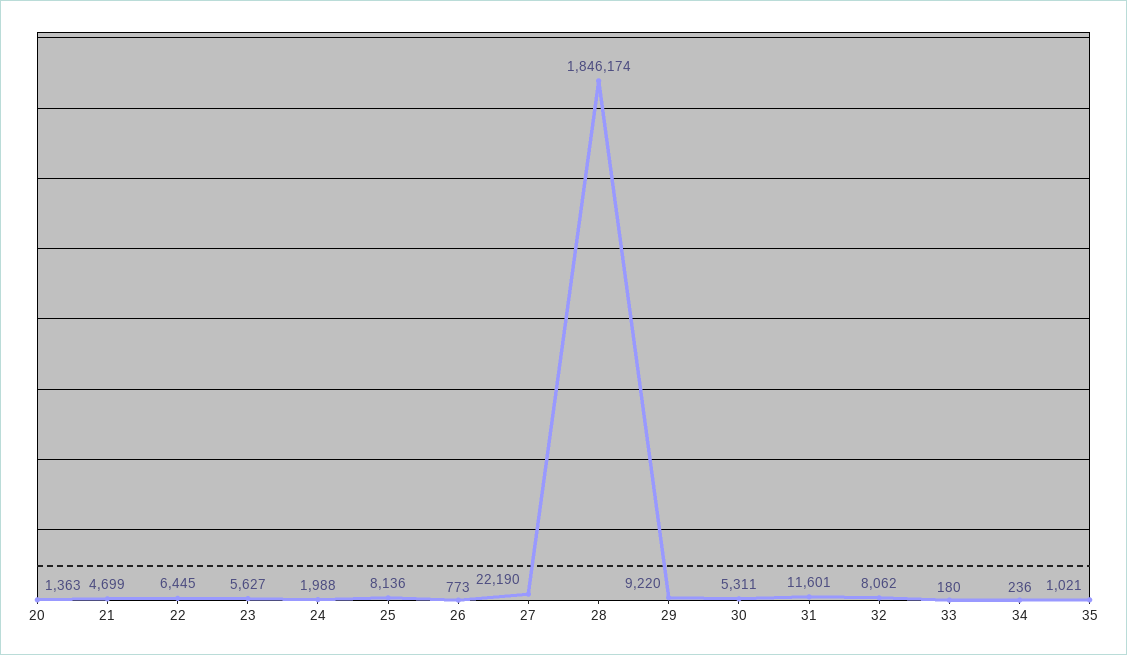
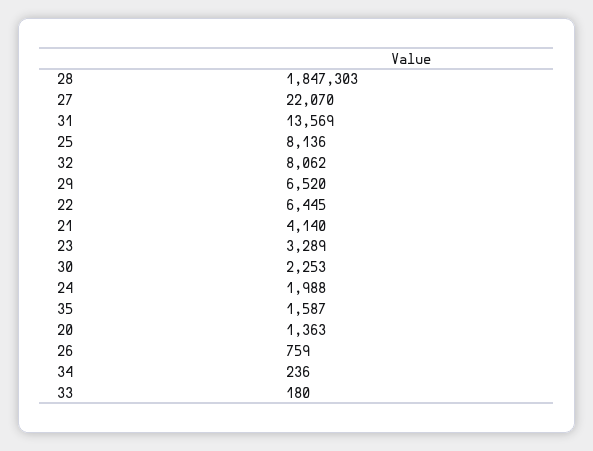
  {
    "20": 1363,
-   "21": 4699,
+   "21": 4140,
    "22": 6445,
-   "23": 5627,
+   "23": 3289,
    "24": 1988,
    "25": 8136,
-   "26": 773,
+   "26": 759,
-   "27": 22190,
+   "27": 22070,
-   "28": 1846174,
+   "28": 1847303,
-   "29": 9220,
+   "29": 6520,
-   "30": 5311,
+   "30": 2253,
-   "31": 11601,
+   "31": 13569,
    "32": 8062,
    "33": 180,
    "34": 236,
-   "35": 1021
+   "35": 1587
  }

